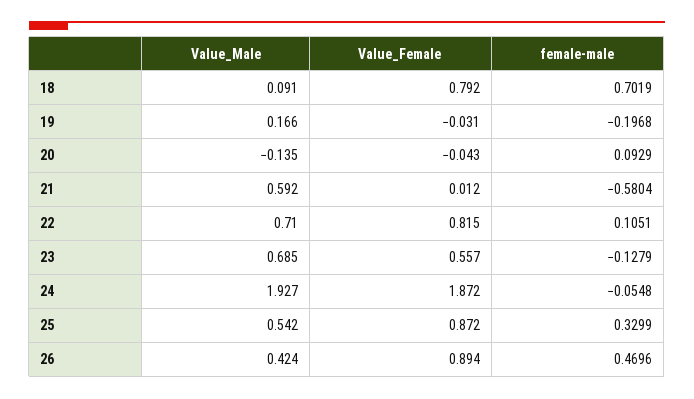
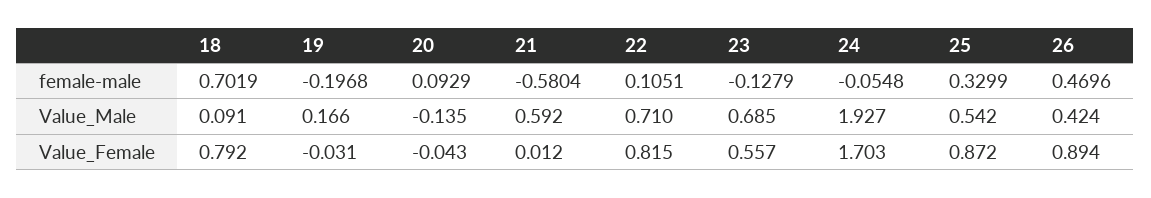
  {
    "Value_Male": {
      "18": 0.091,
      "19": 0.166,
      "20": -0.135,
      "21": 0.592,
      "22": 0.71,
      "23": 0.685,
      "24": 1.927,
      "25": 0.542,
      "26": 0.424
    },
    "Value_Female": {
      "18": 0.792,
      "19": -0.031,
      "20": -0.043,
      "21": 0.012,
      "22": 0.815,
      "23": 0.557,
-     "24": 1.872,
+     "24": 1.703,
      "25": 0.872,
      "26": 0.894
    },
    "female-male": {
      "18": 0.7019,
      "19": -0.1968,
      "20": 0.0929,
      "21": -0.5804,
      "22": 0.1051,
      "23": -0.1279,
      "24": -0.0548,
      "25": 0.3299,
      "26": 0.4696
    }
  }

